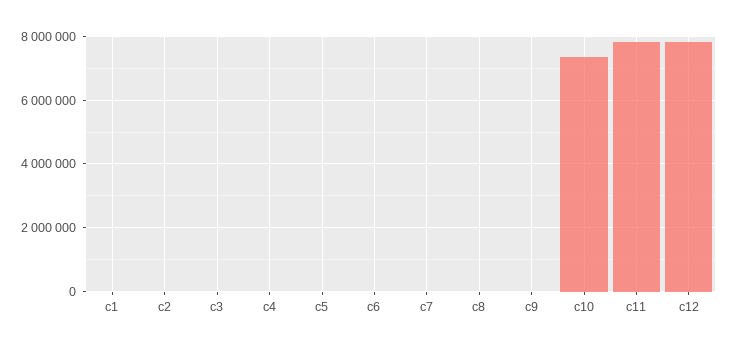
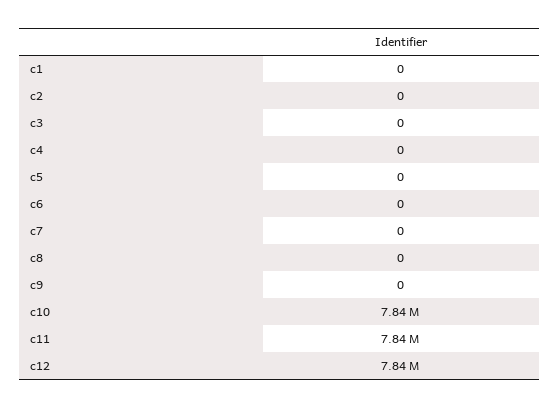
  {
    "c1": 0,
    "c2": 0,
    "c3": 0,
    "c4": 0,
    "c5": 0,
    "c6": 0,
    "c7": 0,
    "c8": 0,
    "c9": 0,
-   "c10": 7400000,
+   "c10": 7840000,
    "c11": 7840000,
    "c12": 7840000
  }

